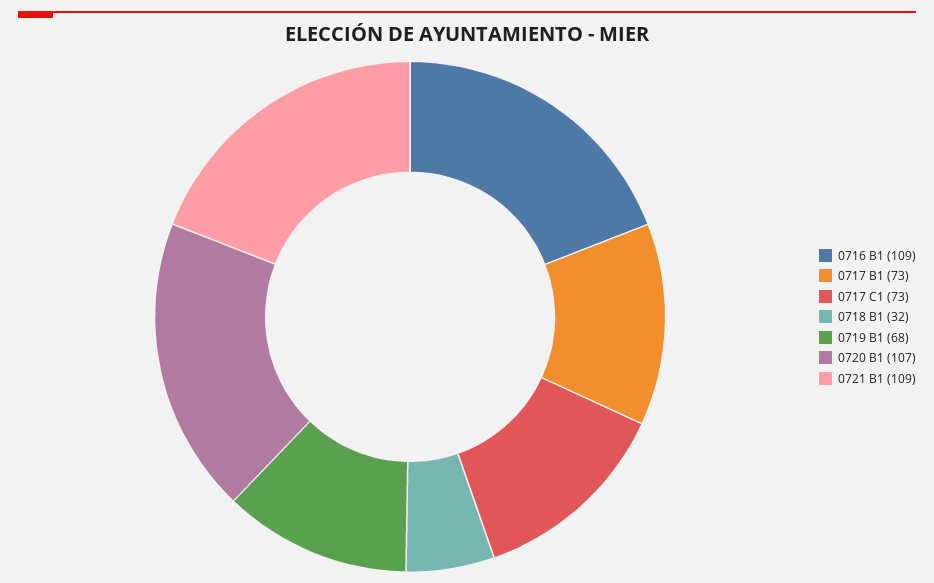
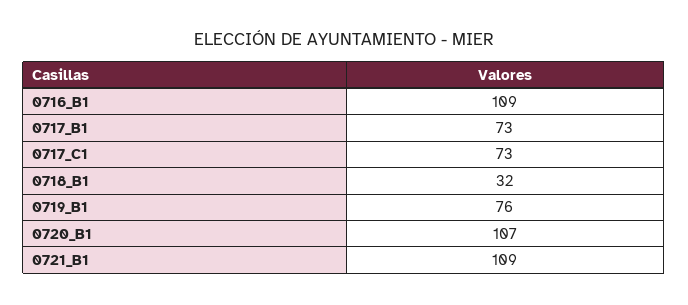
  {
    "0716 B1": 109,
    "0717 B1": 73,
    "0717 C1": 73,
    "0718 B1": 32,
-   "0719 B1": 68,
+   "0719 B1": 76,
    "0720 B1": 107,
    "0721 B1": 109
  }

